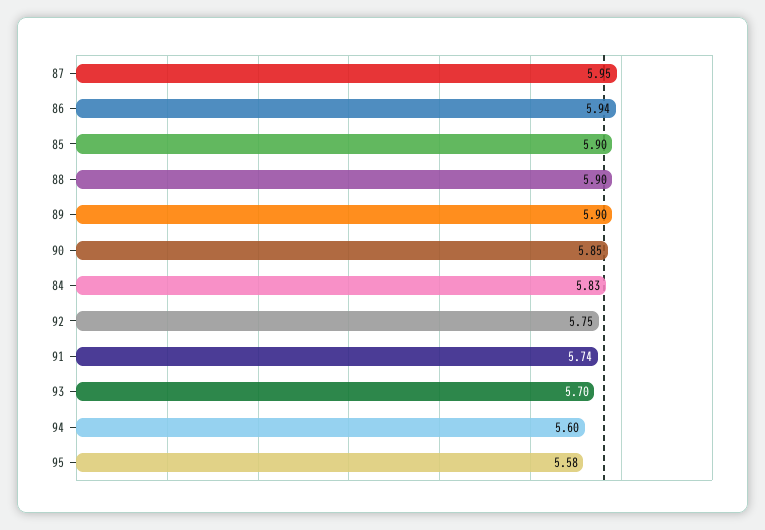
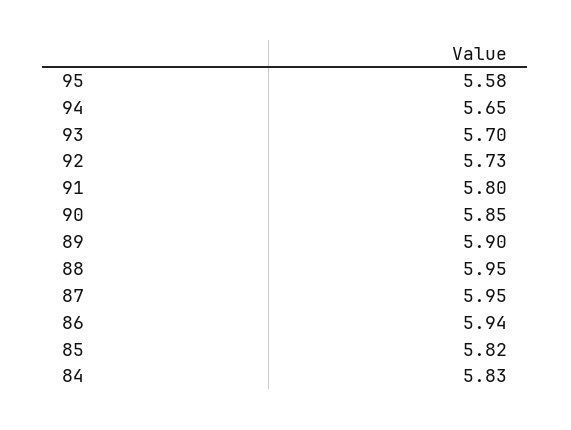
  {
    "87": 5.95,
    "86": 5.94,
-   "85": 5.9,
+   "85": 5.82,
-   "88": 5.9,
+   "88": 5.95,
    "89": 5.9,
    "90": 5.85,
    "84": 5.83,
-   "92": 5.75,
+   "92": 5.73,
-   "91": 5.74,
+   "91": 5.8,
    "93": 5.7,
-   "94": 5.6,
+   "94": 5.65,
    "95": 5.58
  }

